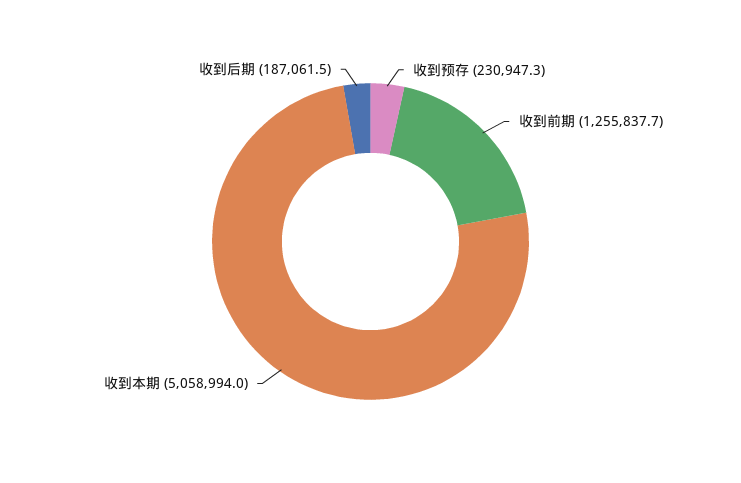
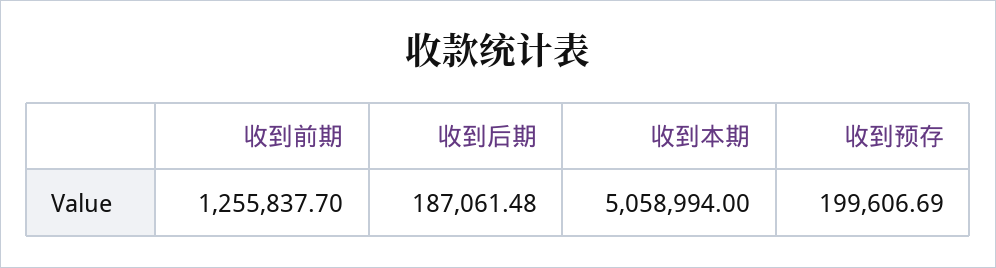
  {
-   "收到预存": 230947.3,
+   "收到预存": 199606.69,
    "收到前期": 1255837.7,
    "收到本期": 5058994,
    "收到后期": 187061.48
  }

